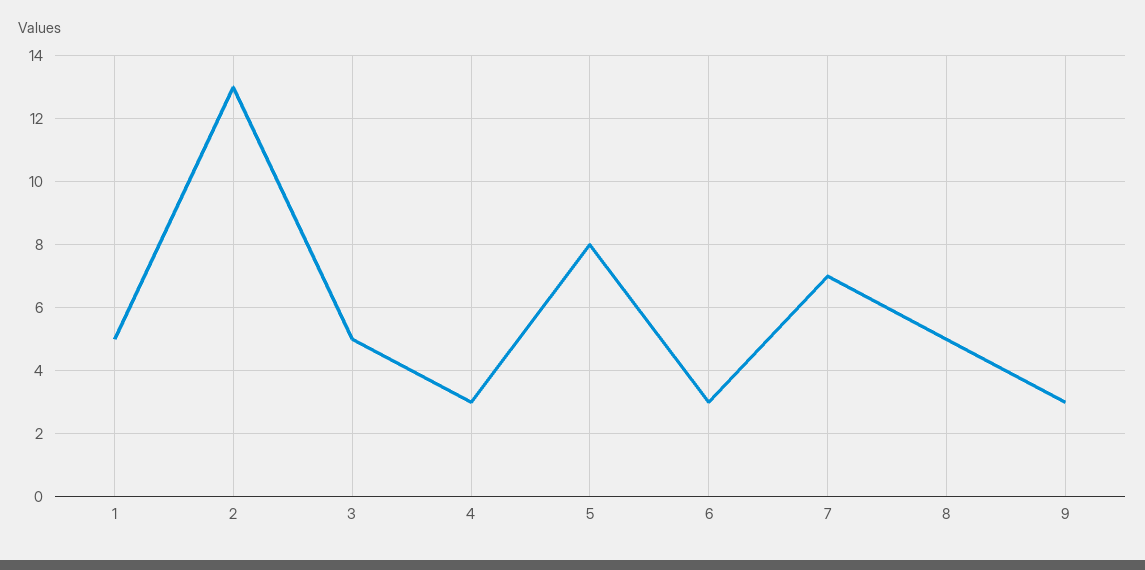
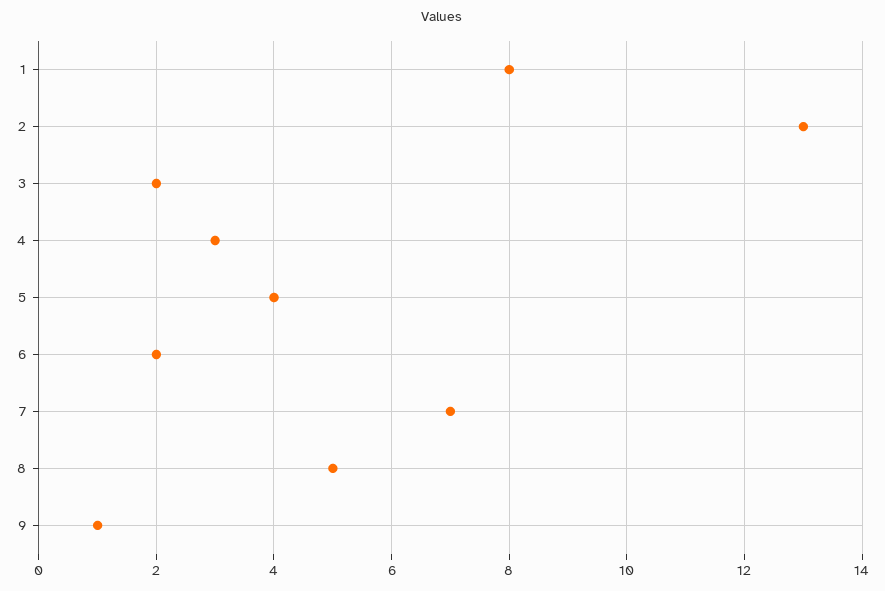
  {
-   "1": 5,
+   "1": 8,
    "2": 13,
-   "3": 5,
+   "3": 2,
    "4": 3,
-   "5": 8,
+   "5": 4,
-   "6": 3,
+   "6": 2,
    "7": 7,
    "8": 5,
-   "9": 3
+   "9": 1
  }

